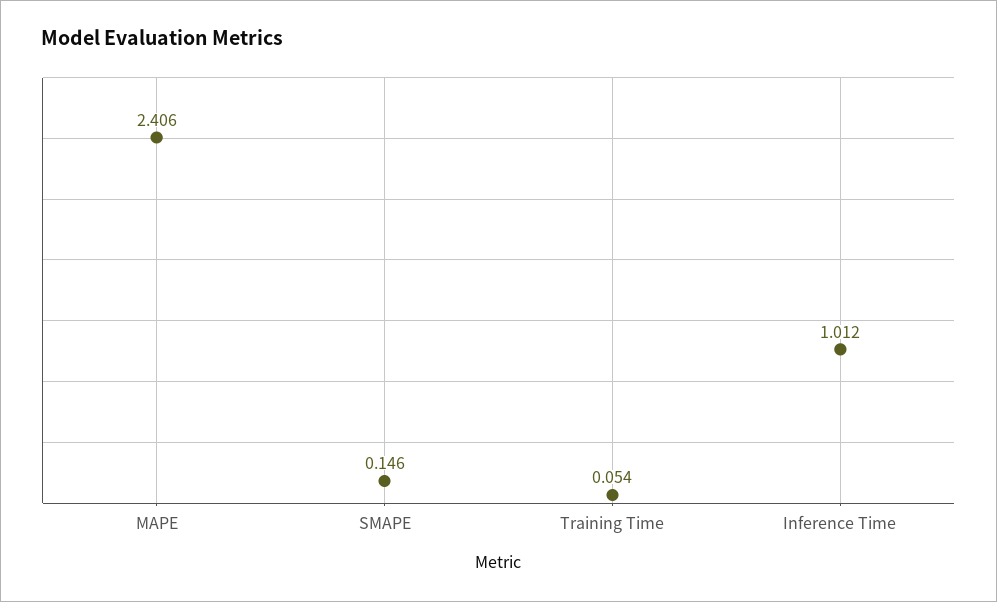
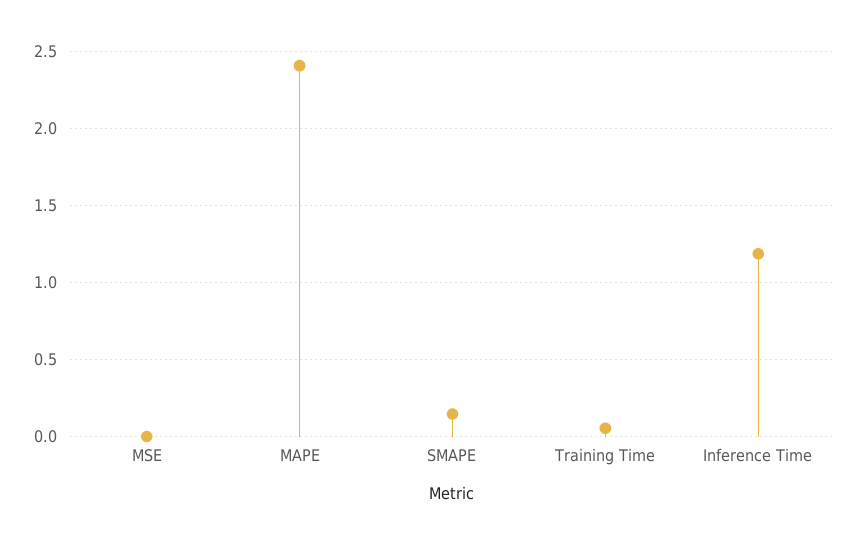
  {
    "MAPE": 2.406,
    "SMAPE": 0.146,
    "Training Time": 0.054,
-   "Inference Time": 1.012
+   "Inference Time": 1.2,
+   "MSE": 0
  }

